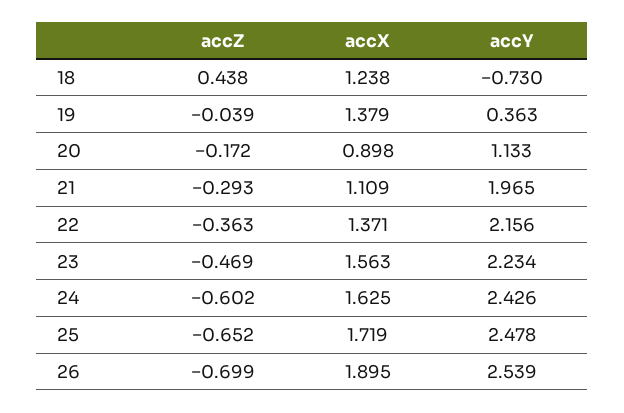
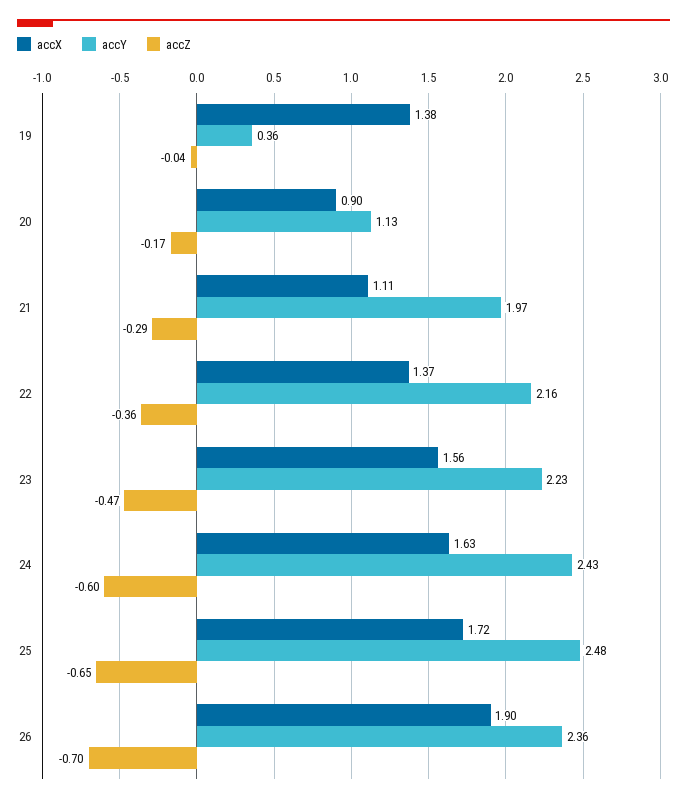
  {
    "accZ": {
-     "18": 0.438,
      "19": -0.039,
      "20": -0.172,
      "21": -0.293,
      "22": -0.363,
      "23": -0.469,
      "24": -0.602,
      "25": -0.652,
      "26": -0.699
    },
    "accX": {
-     "18": 1.238,
      "19": 1.379,
      "20": 0.898,
      "21": 1.109,
      "22": 1.371,
      "23": 1.563,
      "24": 1.625,
      "25": 1.719,
      "26": 1.895
    },
    "accY": {
-     "18": -0.73,
      "19": 0.363,
      "20": 1.133,
      "21": 1.965,
      "22": 2.156,
      "23": 2.234,
      "24": 2.426,
      "25": 2.478,
-     "26": 2.539
+     "26": 2.36
    }
  }

